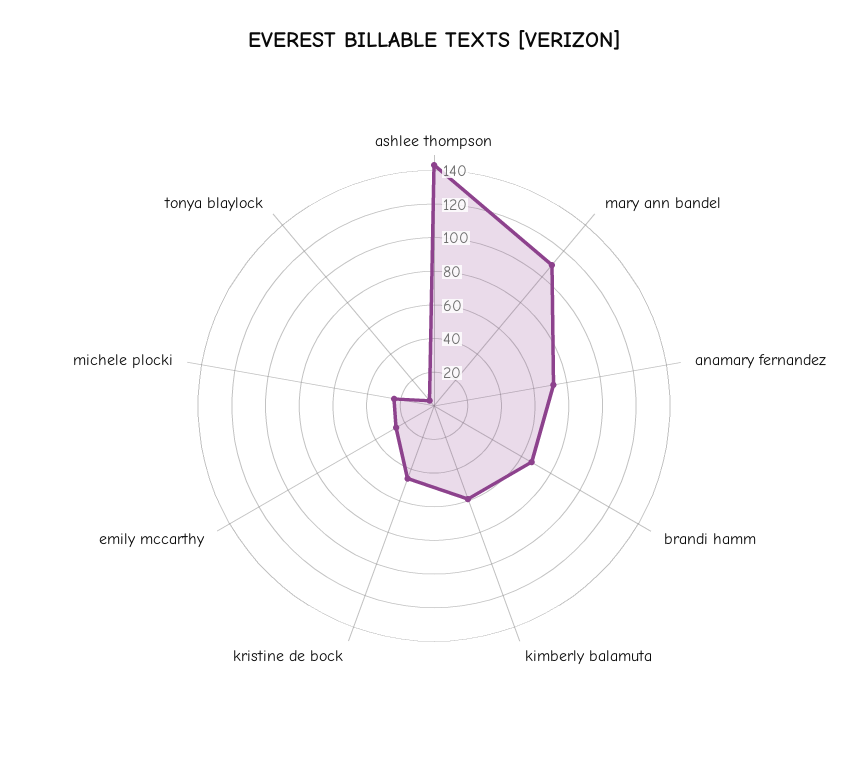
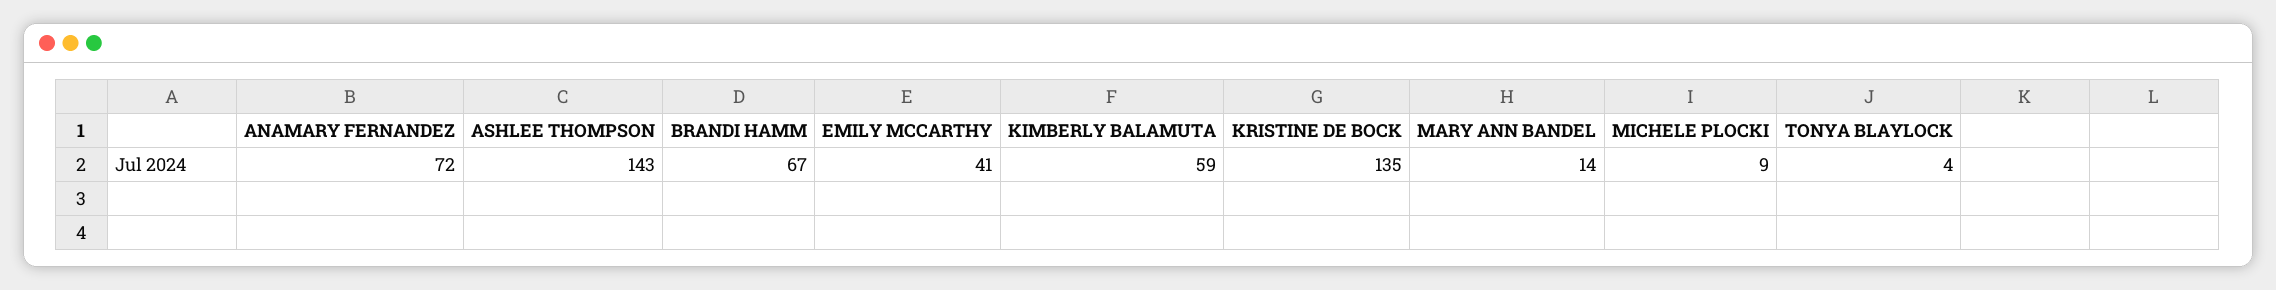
  {
    "ashlee thompson": 143,
-   "mary ann bandel": 110,
+   "mary ann bandel": 14,
    "anamary fernandez": 72,
    "brandi hamm": 67,
    "kimberly balamuta": 59,
-   "kristine de bock": 45,
+   "kristine de bock": 135,
-   "emily mccarthy": 25,
+   "emily mccarthy": 41,
-   "michele plocki": 25,
+   "michele plocki": 9,
    "tonya blaylock": 4
  }

